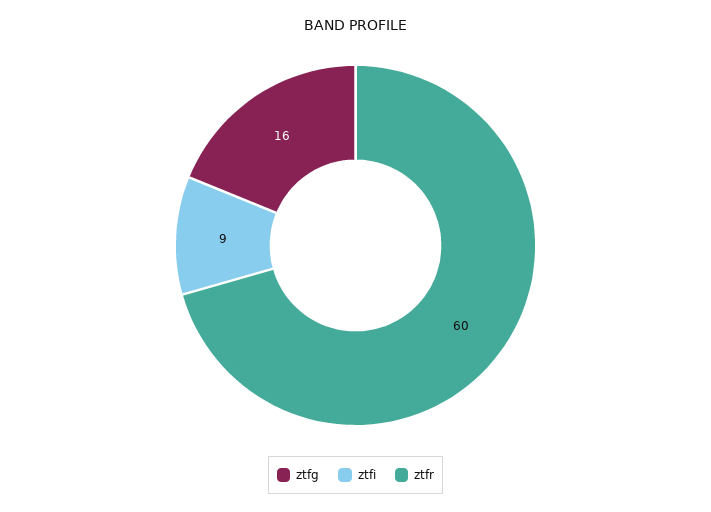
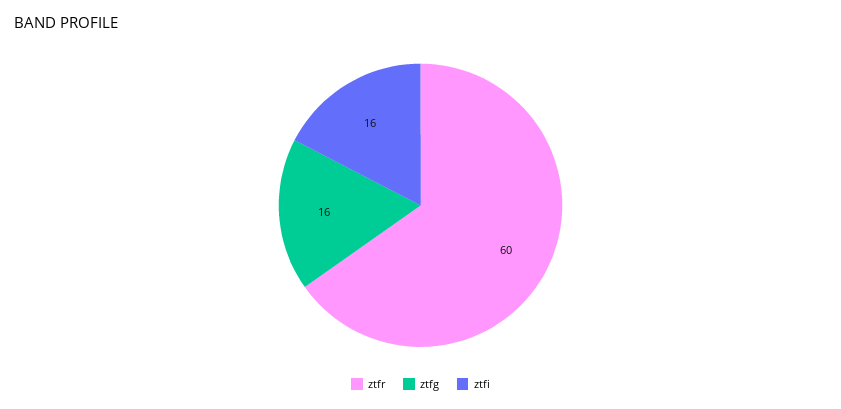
  {
    "ztfg": 16,
-   "ztfi": 9,
+   "ztfi": 16,
    "ztfr": 60
  }

